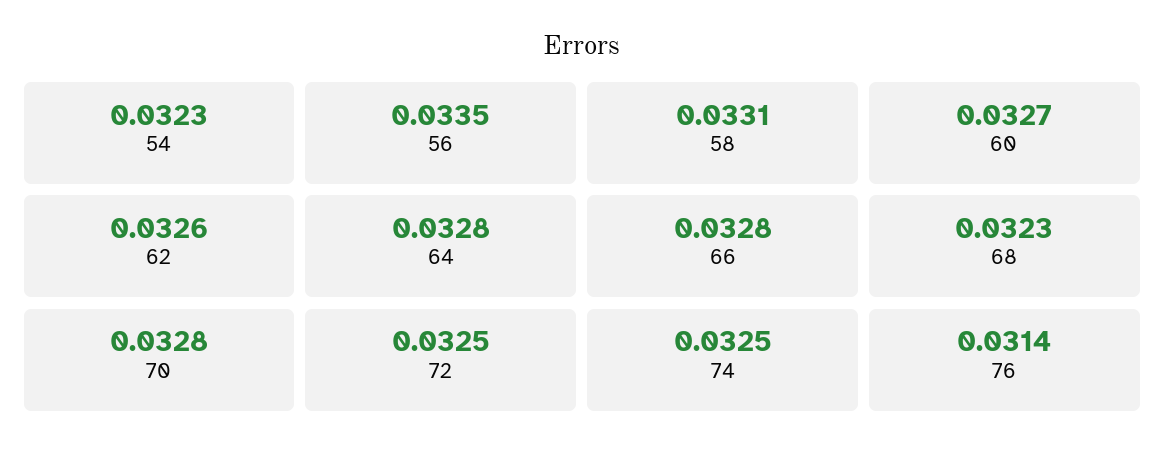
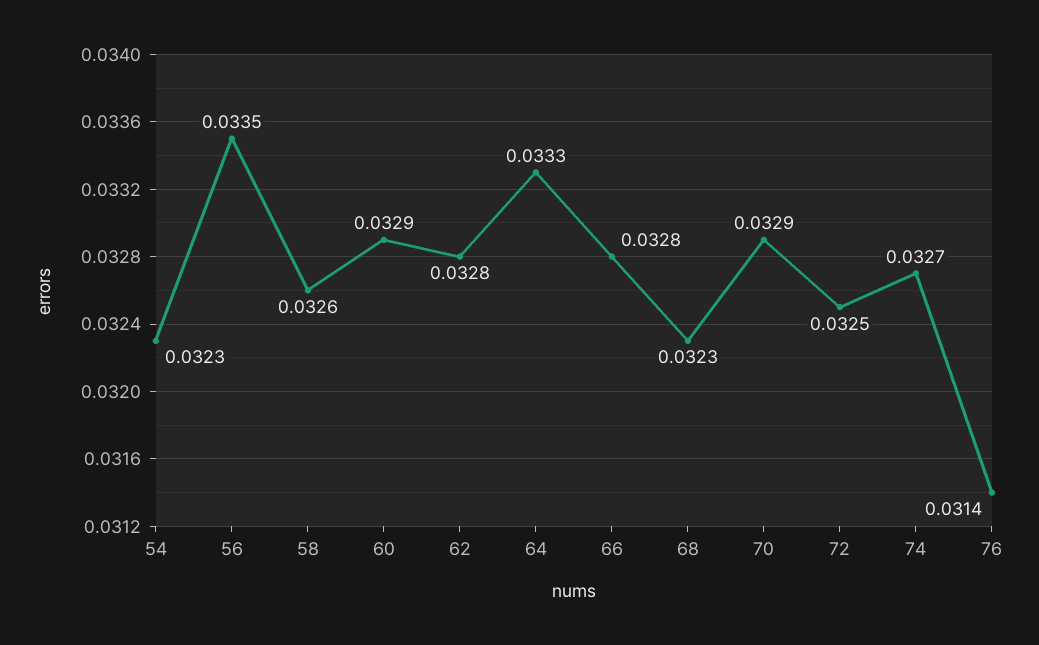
  {
    "54": 0.0323,
    "56": 0.0335,
-   "58": 0.0331,
+   "58": 0.0326,
-   "60": 0.0327,
+   "60": 0.0329,
-   "62": 0.0326,
+   "62": 0.0328,
-   "64": 0.0328,
+   "64": 0.0333,
    "66": 0.0328,
    "68": 0.0323,
-   "70": 0.0328,
+   "70": 0.0329,
    "72": 0.0325,
-   "74": 0.0325,
+   "74": 0.0327,
    "76": 0.0314
  }

